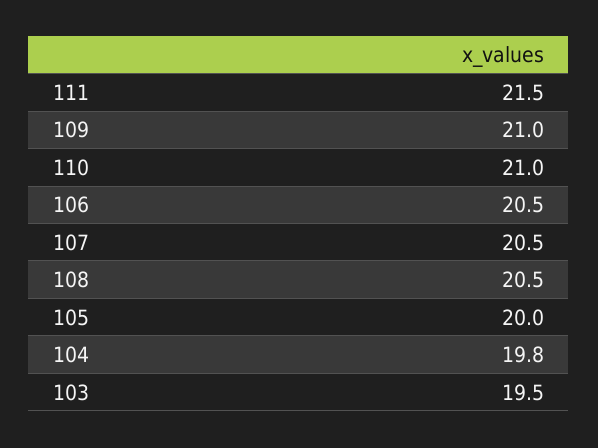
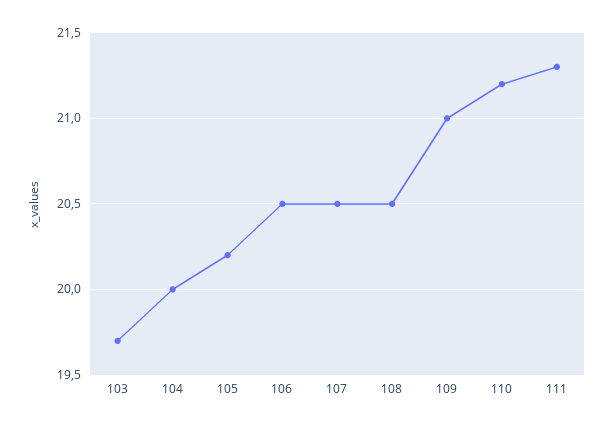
  {
-   "111": 21.5,
+   "111": 21.3,
    "109": 21,
-   "110": 21,
+   "110": 21.2,
    "106": 20.5,
    "107": 20.5,
    "108": 20.5,
-   "105": 20,
+   "105": 20.2,
-   "104": 19.8,
+   "104": 20,
-   "103": 19.5
+   "103": 19.7
  }

